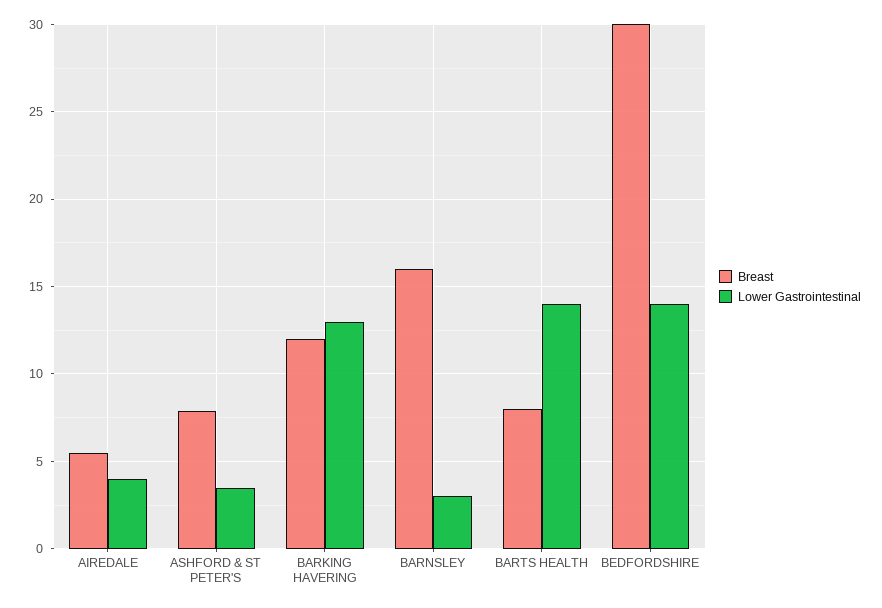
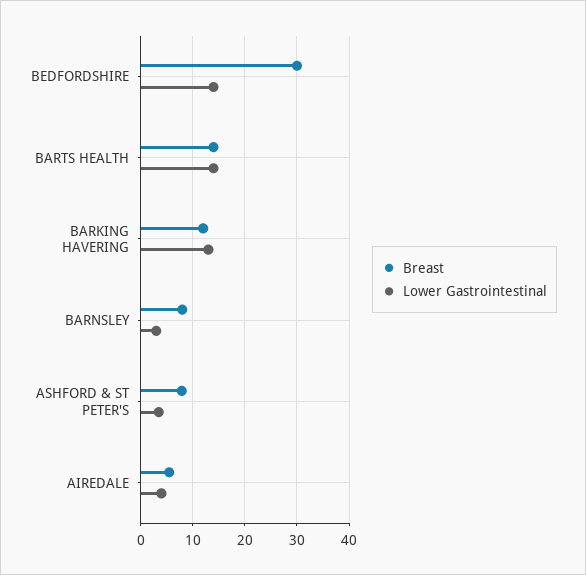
  {
    "Breast": {
      "AIREDALE": 5.5,
      "ASHFORD & ST PETER'S": 8,
      "BARKING HAVERING": 12,
-     "BARNSLEY": 16,
+     "BARNSLEY": 8,
-     "BARTS HEALTH": 8,
+     "BARTS HEALTH": 14,
      "BEDFORDSHIRE": 30
    },
    "Lower Gastrointestinal": {
      "AIREDALE": 4,
      "ASHFORD & ST PETER'S": 3.5,
      "BARKING HAVERING": 13,
      "BARNSLEY": 3,
      "BARTS HEALTH": 14,
      "BEDFORDSHIRE": 14
    }
  }

